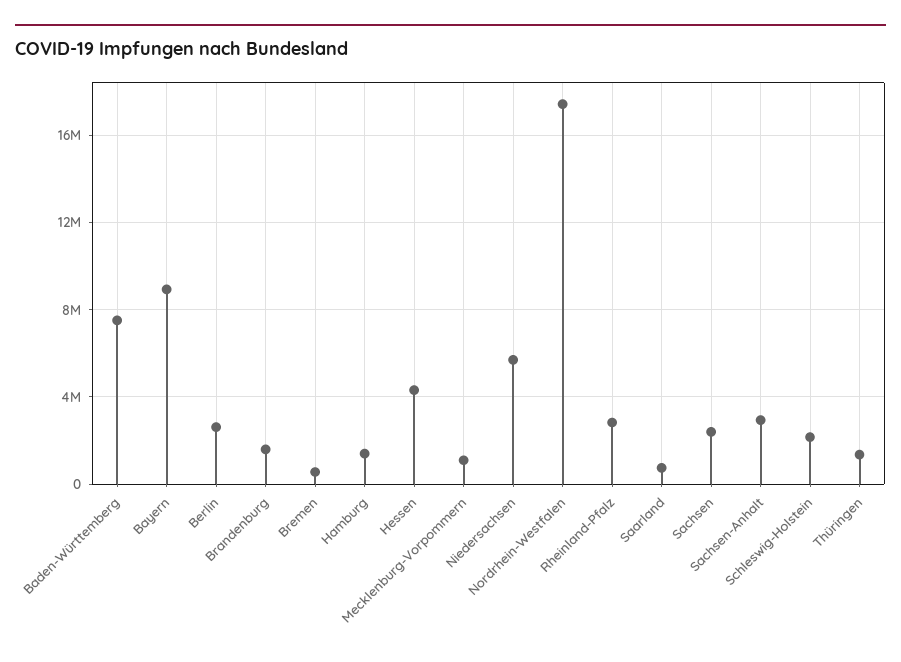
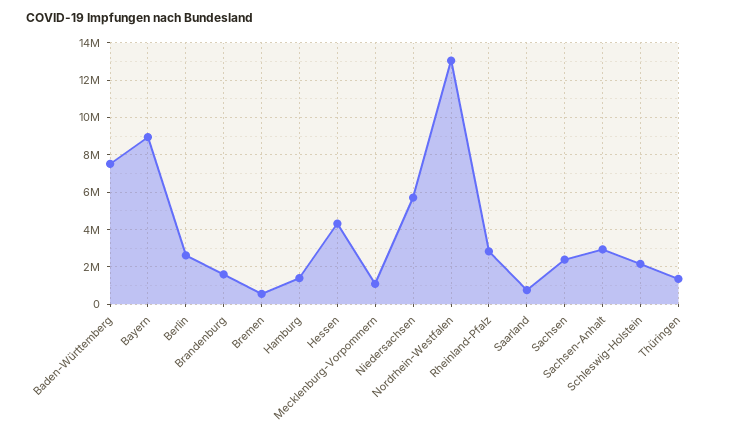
  {
    "Baden-Württemberg": 7500000,
    "Bayern": 9000000,
    "Berlin": 2500000,
    "Brandenburg": 1500000,
    "Bremen": 500000,
    "Hamburg": 1500000,
    "Hessen": 4500000,
    "Mecklenburg-Vorpommern": 1000000,
    "Niedersachsen": 5500000,
-   "Nordrhein-Westfalen": 17500000,
+   "Nordrhein-Westfalen": 13000000,
    "Rheinland-Pfalz": 3000000,
    "Saarland": 500000,
    "Sachsen": 2500000,
    "Sachsen-Anhalt": 3000000,
    "Schleswig-Holstein": 2000000,
    "Thüringen": 1500000
  }

